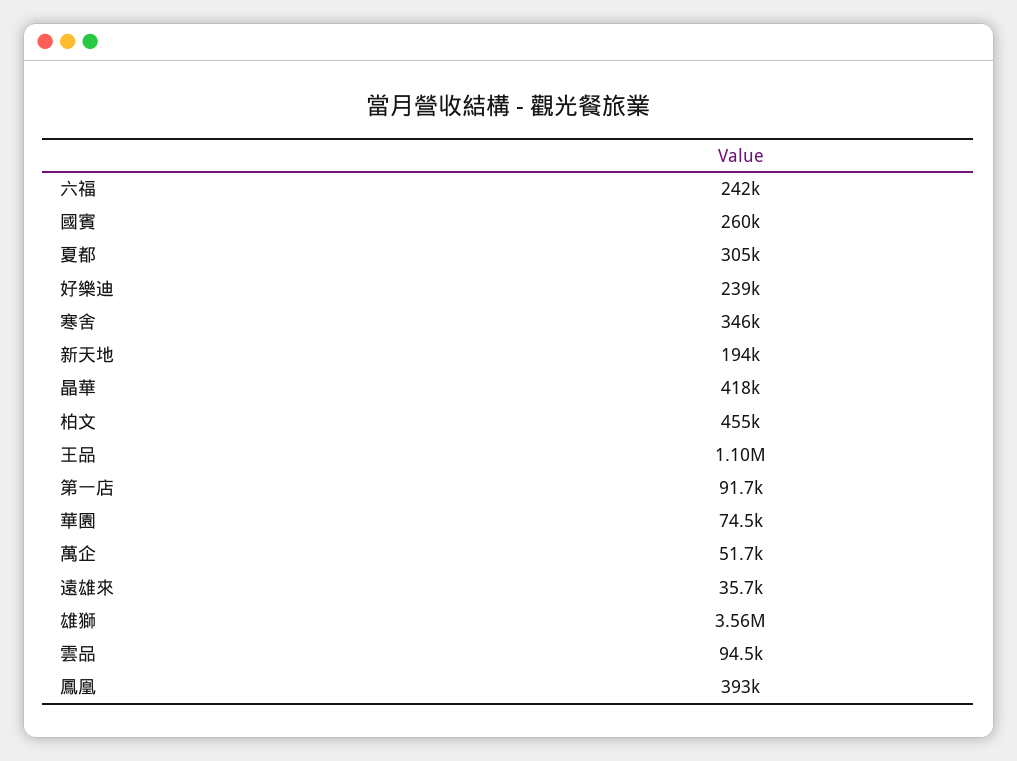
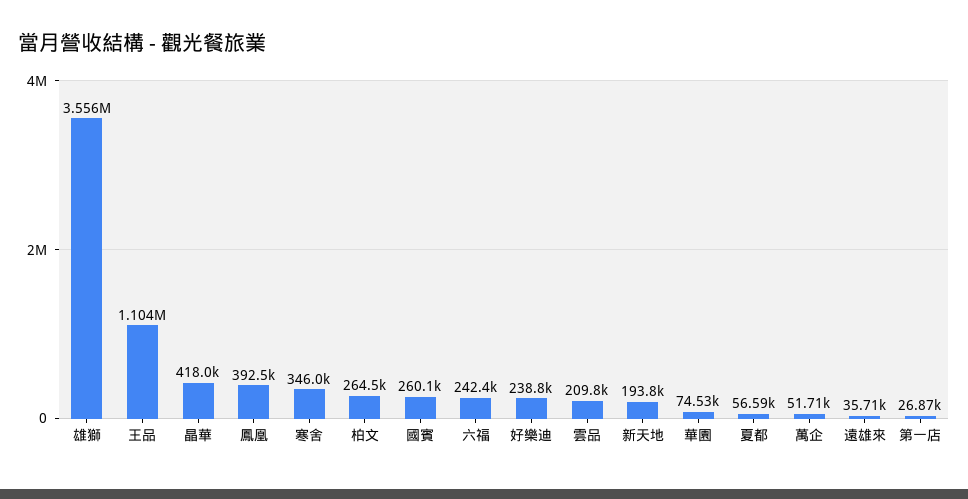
  {
    "六福": 242400,
    "國賓": 260100,
-   "夏都": 305000,
+   "夏都": 56590,
    "好樂迪": 238800,
    "寒舍": 346000,
    "新天地": 193800,
    "晶華": 418000,
-   "柏文": 455000,
+   "柏文": 264500,
    "王品": 1104000,
-   "第一店": 91700,
+   "第一店": 26870,
    "華園": 74530,
    "萬企": 51710,
    "遠雄來": 35710,
    "雄獅": 3556000,
-   "雲品": 94500,
+   "雲品": 209800,
    "鳳凰": 392500
  }

